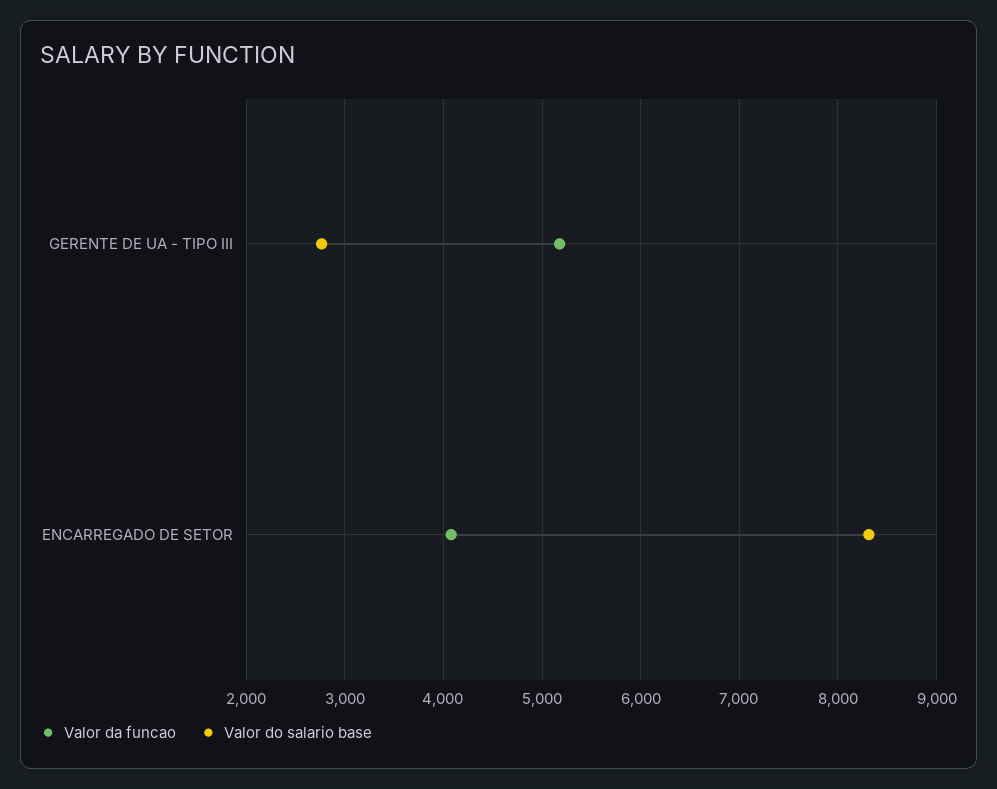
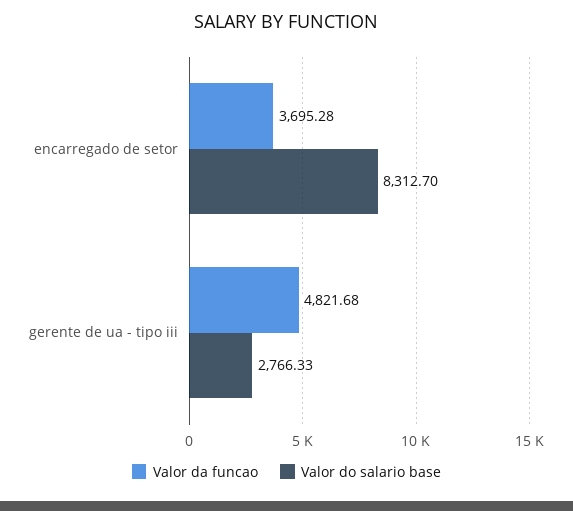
  {
    "Valor da funcao": {
-     "GERENTE DE UA - TIPO III": 5200,
+     "GERENTE DE UA - TIPO III": 4821.68,
-     "ENCARREGADO DE SETOR": 4100
+     "ENCARREGADO DE SETOR": 3695.28
    },
    "Valor do salario base": {
      "GERENTE DE UA - TIPO III": 2766.33,
      "ENCARREGADO DE SETOR": 8312.7
    }
  }

